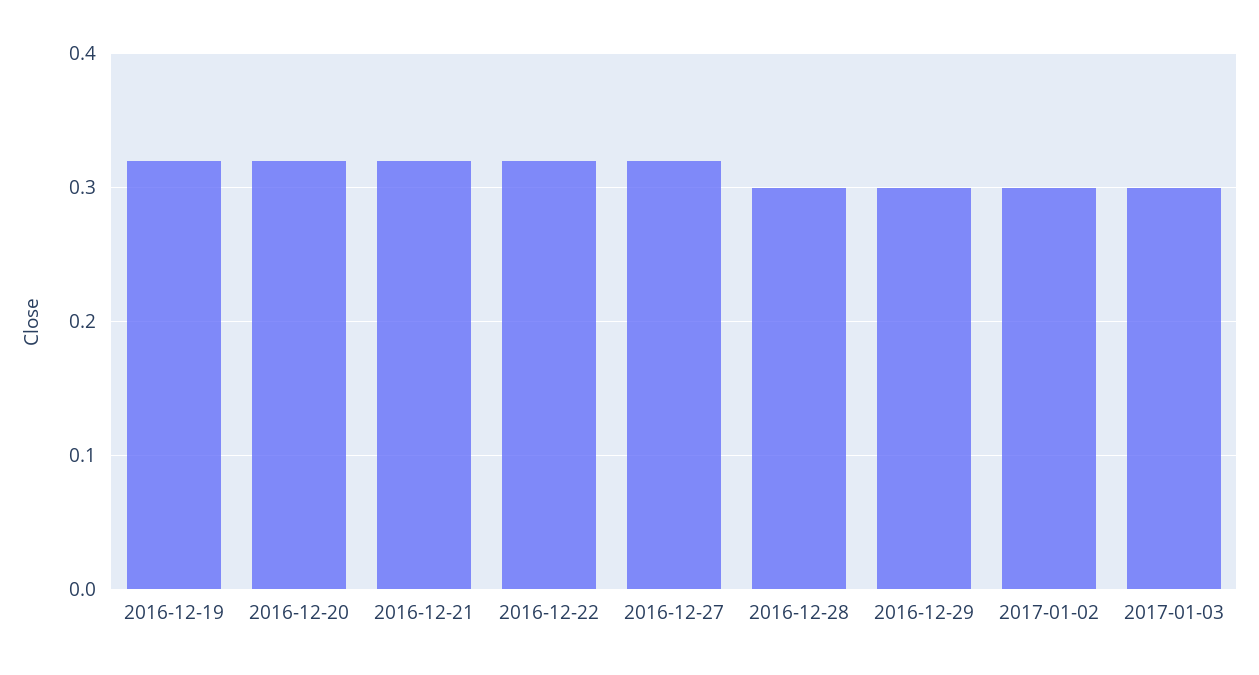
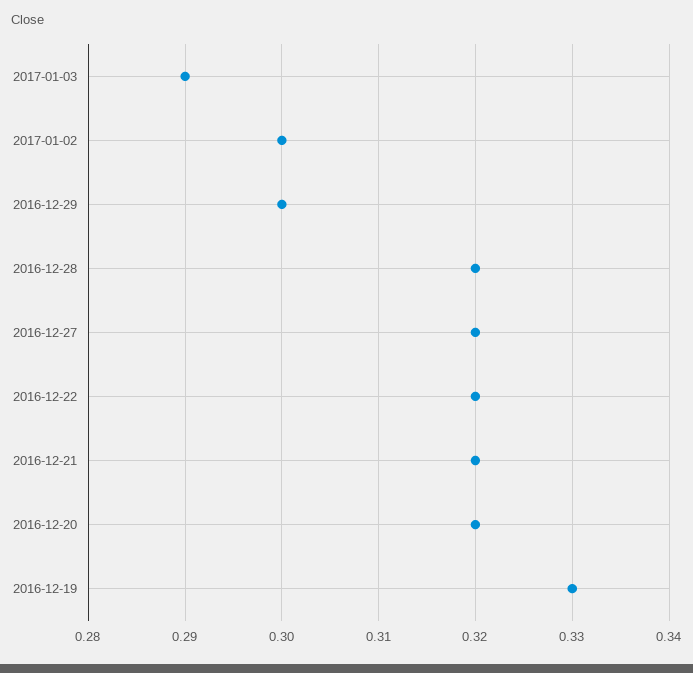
  {
-   "2016-12-19": 0.32,
+   "2016-12-19": 0.33,
    "2016-12-20": 0.32,
    "2016-12-21": 0.32,
    "2016-12-22": 0.32,
    "2016-12-27": 0.32,
-   "2016-12-28": 0.3,
+   "2016-12-28": 0.32,
    "2016-12-29": 0.3,
    "2017-01-02": 0.3,
-   "2017-01-03": 0.3
+   "2017-01-03": 0.29
  }

